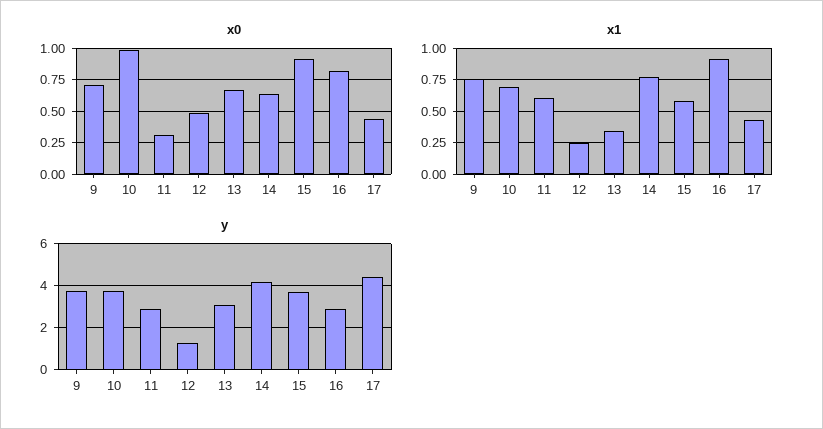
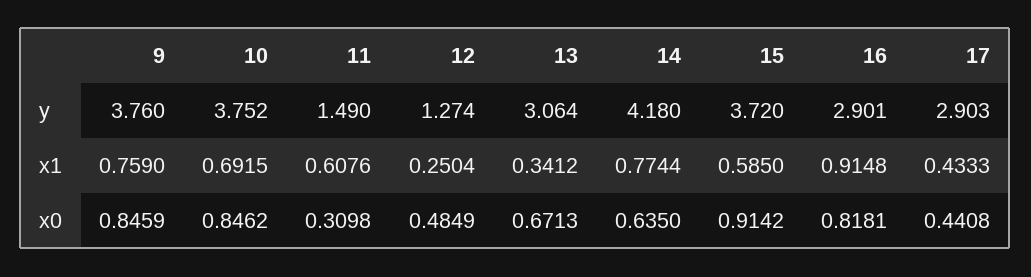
  {
    "x0": {
-     "9": 0.7,
+     "9": 0.8459,
-     "10": 1,
+     "10": 0.8462,
      "11": 0.3098,
      "12": 0.4849,
      "13": 0.6713,
      "14": 0.635,
      "15": 0.9142,
      "16": 0.8181,
      "17": 0.4408
    },
    "x1": {
      "9": 0.759,
      "10": 0.6915,
      "11": 0.6076,
      "12": 0.2504,
      "13": 0.3412,
      "14": 0.7744,
      "15": 0.585,
      "16": 0.9148,
      "17": 0.4333
    },
    "y": {
      "9": 3.76,
      "10": 3.752,
-     "11": 3,
+     "11": 1.49,
      "12": 1.274,
      "13": 3.064,
      "14": 4.18,
      "15": 3.72,
      "16": 2.901,
-     "17": 4.5
+     "17": 2.903
    }
  }

